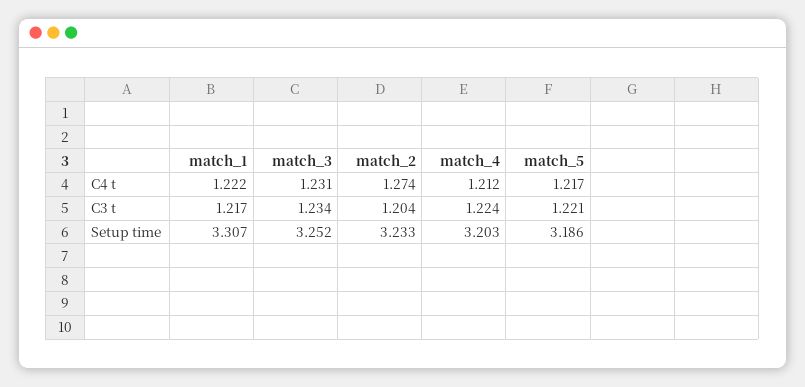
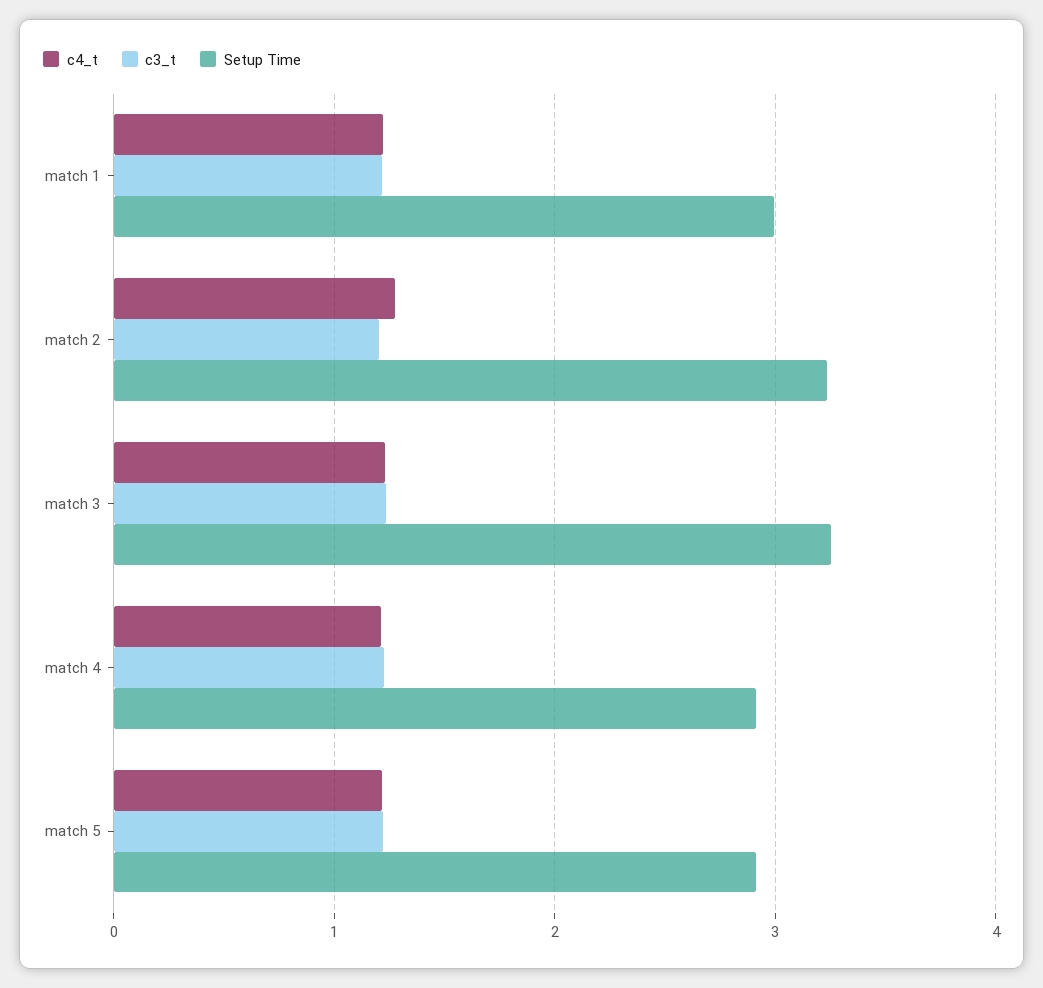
  {
    "C4 t": {
      "match_1": 1.222,
      "match_3": 1.231,
      "match_2": 1.274,
      "match_4": 1.212,
      "match_5": 1.217
    },
    "C3 t": {
      "match_1": 1.217,
      "match_3": 1.234,
      "match_2": 1.204,
      "match_4": 1.224,
      "match_5": 1.221
    },
    "Setup time": {
-     "match_1": 3.307,
+     "match_1": 3,
      "match_3": 3.252,
      "match_2": 3.233,
-     "match_4": 3.203,
+     "match_4": 2.9,
-     "match_5": 3.186
+     "match_5": 2.9
    }
  }

